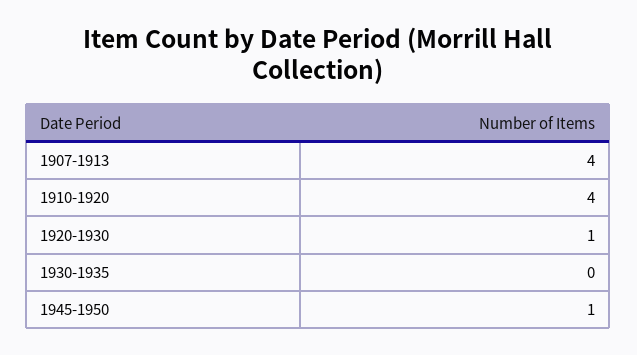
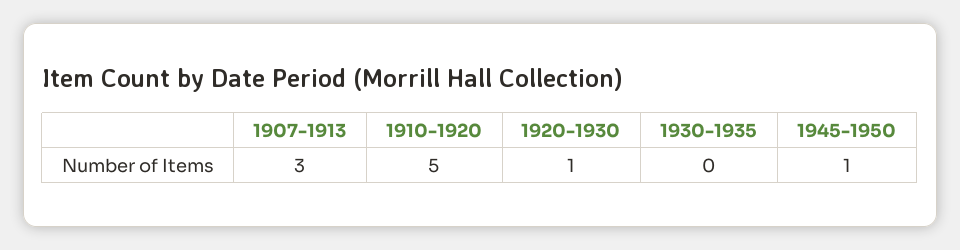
  {
-   "1907-1913": 4,
+   "1907-1913": 3,
-   "1910-1920": 4,
+   "1910-1920": 5,
    "1920-1930": 1,
    "1930-1935": 0,
    "1945-1950": 1
  }

